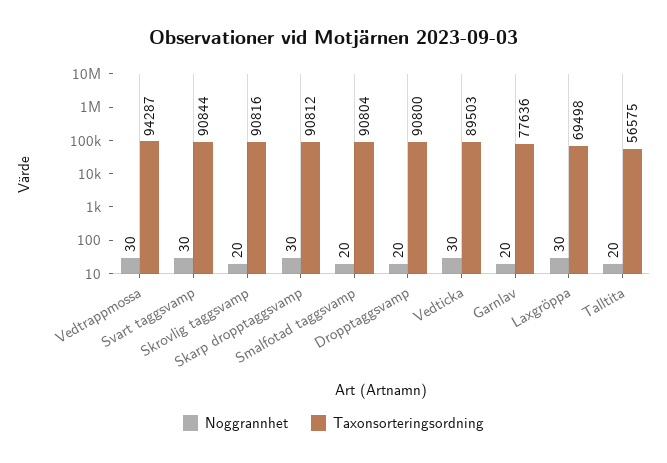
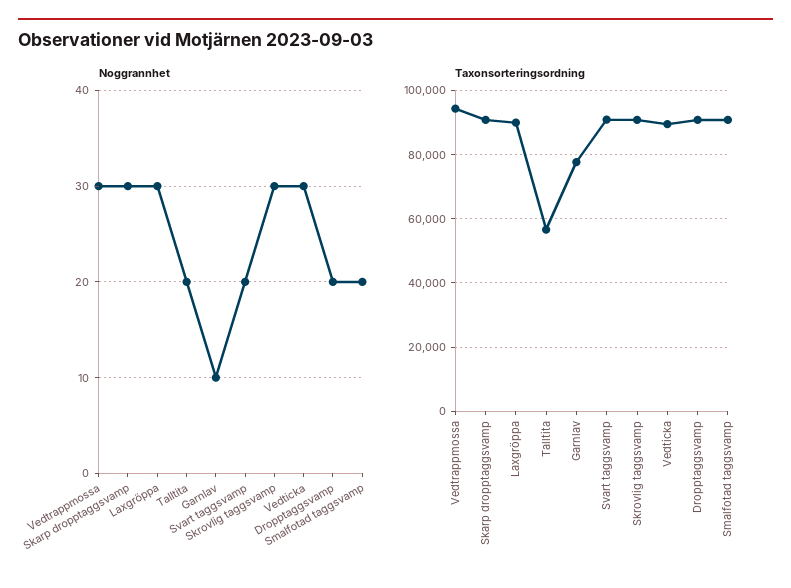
  {
    "Noggrannhet": {
      "Vedtrappmossa": 30,
-     "Svart taggsvamp": 30,
+     "Svart taggsvamp": 20,
-     "Skrovlig taggsvamp": 20,
+     "Skrovlig taggsvamp": 30,
      "Skarp dropptaggsvamp": 30,
      "Smalfotad taggsvamp": 20,
      "Dropptaggsvamp": 20,
      "Vedticka": 30,
-     "Garnlav": 20,
+     "Garnlav": 10,
      "Laxgröppa": 30,
      "Talltita": 20
    },
    "Taxonsorteringsordning": {
      "Vedtrappmossa": 94287,
      "Svart taggsvamp": 90844,
      "Skrovlig taggsvamp": 90816,
      "Skarp dropptaggsvamp": 90812,
      "Smalfotad taggsvamp": 90804,
      "Dropptaggsvamp": 90800,
      "Vedticka": 89503,
      "Garnlav": 77636,
-     "Laxgröppa": 69498,
+     "Laxgröppa": 90000,
      "Talltita": 56575
    }
  }

